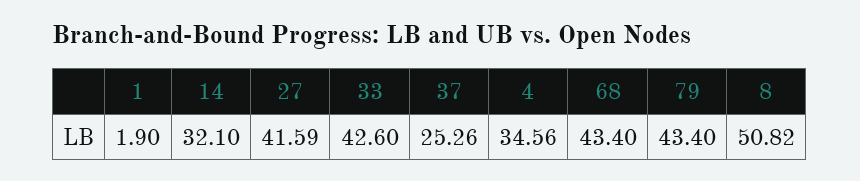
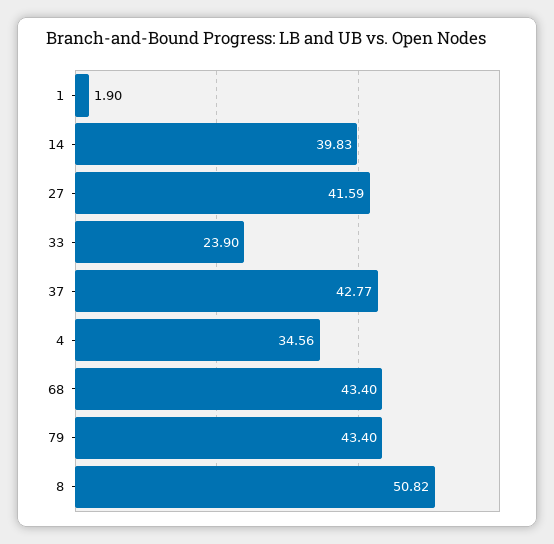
  {
    "1": 1.9,
-   "14": 32.1,
+   "14": 39.83,
    "27": 41.59,
-   "33": 42.6,
+   "33": 23.9,
-   "37": 25.26,
+   "37": 42.77,
    "4": 34.56,
    "68": 43.4,
    "79": 43.4,
    "8": 50.82
  }

